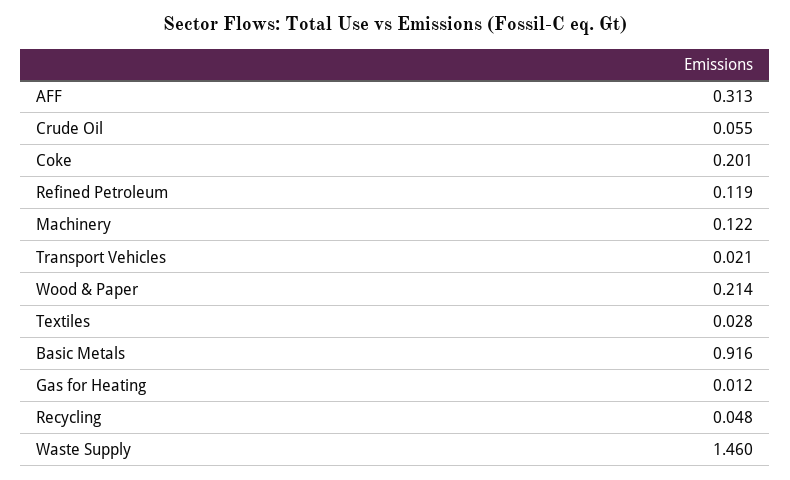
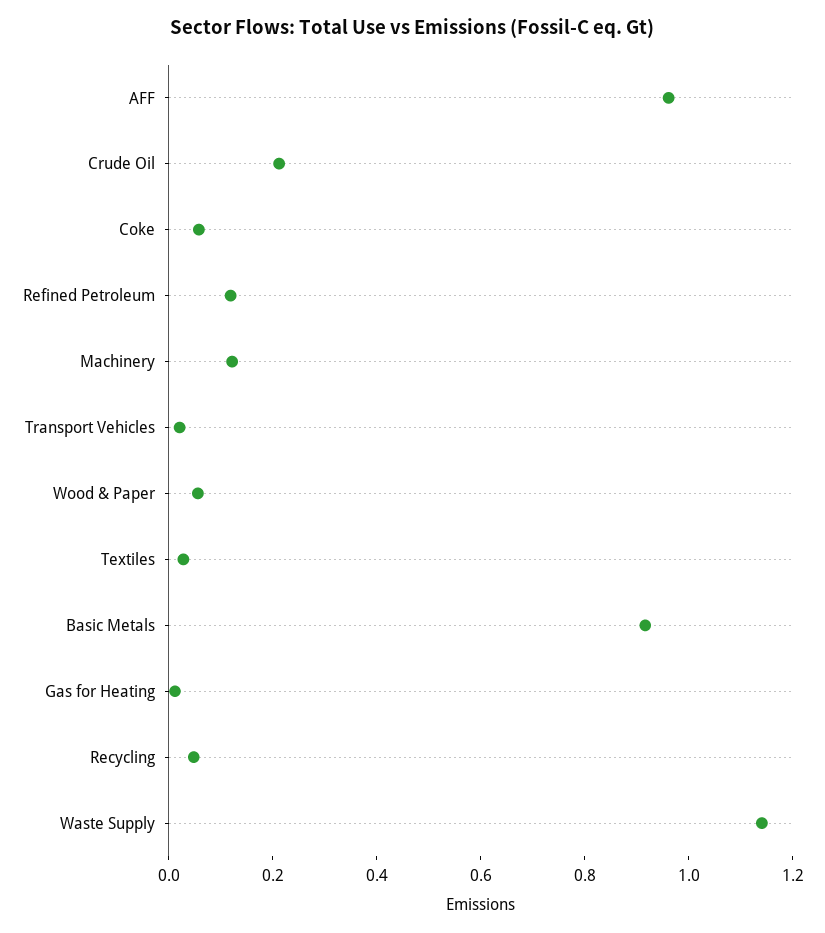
  {
-   "AFF": 0.313,
+   "AFF": 0.95,
-   "Crude Oil": 0.055,
+   "Crude Oil": 0.2,
-   "Coke": 0.201,
+   "Coke": 0.05,
    "Refined Petroleum": 0.119,
    "Machinery": 0.122,
    "Transport Vehicles": 0.021,
-   "Wood & Paper": 0.214,
+   "Wood & Paper": 0.05,
    "Textiles": 0.028,
    "Basic Metals": 0.916,
    "Gas for Heating": 0.012,
    "Recycling": 0.048,
-   "Waste Supply": 1.46
+   "Waste Supply": 1.15
  }

